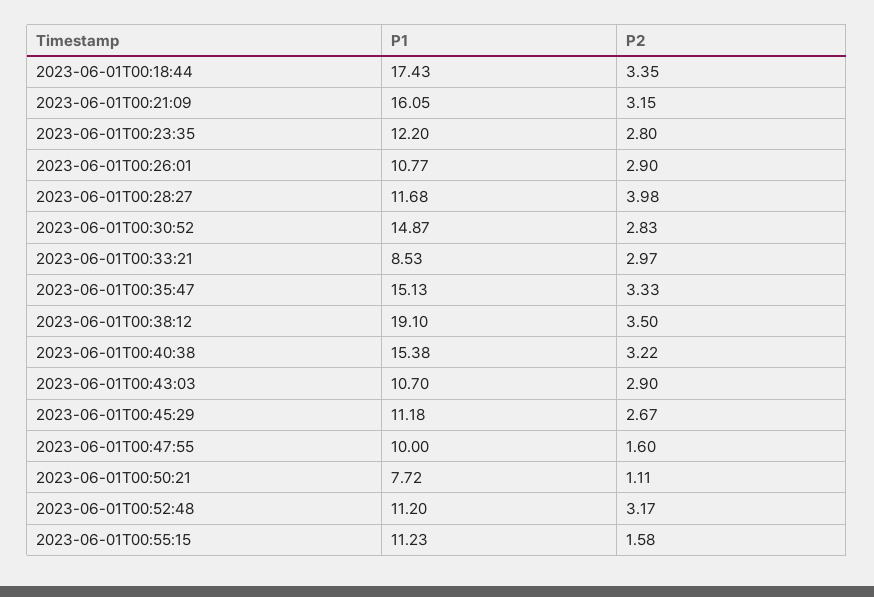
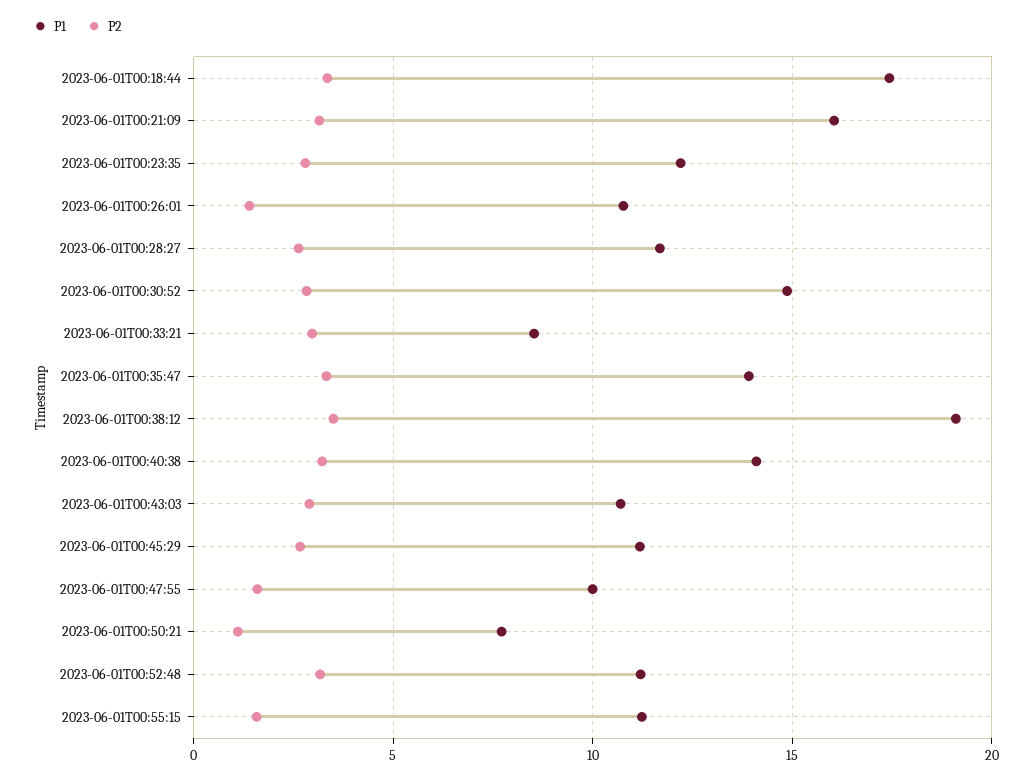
  {
    "P1": {
      "2023-06-01T00:18:44": 17.43,
      "2023-06-01T00:21:09": 16.05,
      "2023-06-01T00:23:35": 12.2,
      "2023-06-01T00:26:01": 10.77,
      "2023-06-01T00:28:27": 11.68,
      "2023-06-01T00:30:52": 14.87,
      "2023-06-01T00:33:21": 8.53,
-     "2023-06-01T00:35:47": 15.13,
+     "2023-06-01T00:35:47": 14,
      "2023-06-01T00:38:12": 19.1,
-     "2023-06-01T00:40:38": 15.38,
+     "2023-06-01T00:40:38": 14,
      "2023-06-01T00:43:03": 10.7,
      "2023-06-01T00:45:29": 11.18,
      "2023-06-01T00:47:55": 10,
      "2023-06-01T00:50:21": 7.72,
      "2023-06-01T00:52:48": 11.2,
      "2023-06-01T00:55:15": 11.23
    },
    "P2": {
      "2023-06-01T00:18:44": 3.35,
      "2023-06-01T00:21:09": 3.15,
      "2023-06-01T00:23:35": 2.8,
-     "2023-06-01T00:26:01": 2.9,
+     "2023-06-01T00:26:01": 1.5,
-     "2023-06-01T00:28:27": 3.98,
+     "2023-06-01T00:28:27": 2.5,
      "2023-06-01T00:30:52": 2.83,
      "2023-06-01T00:33:21": 2.97,
      "2023-06-01T00:35:47": 3.33,
      "2023-06-01T00:38:12": 3.5,
      "2023-06-01T00:40:38": 3.22,
      "2023-06-01T00:43:03": 2.9,
      "2023-06-01T00:45:29": 2.67,
      "2023-06-01T00:47:55": 1.6,
      "2023-06-01T00:50:21": 1.11,
      "2023-06-01T00:52:48": 3.17,
      "2023-06-01T00:55:15": 1.58
    }
  }

